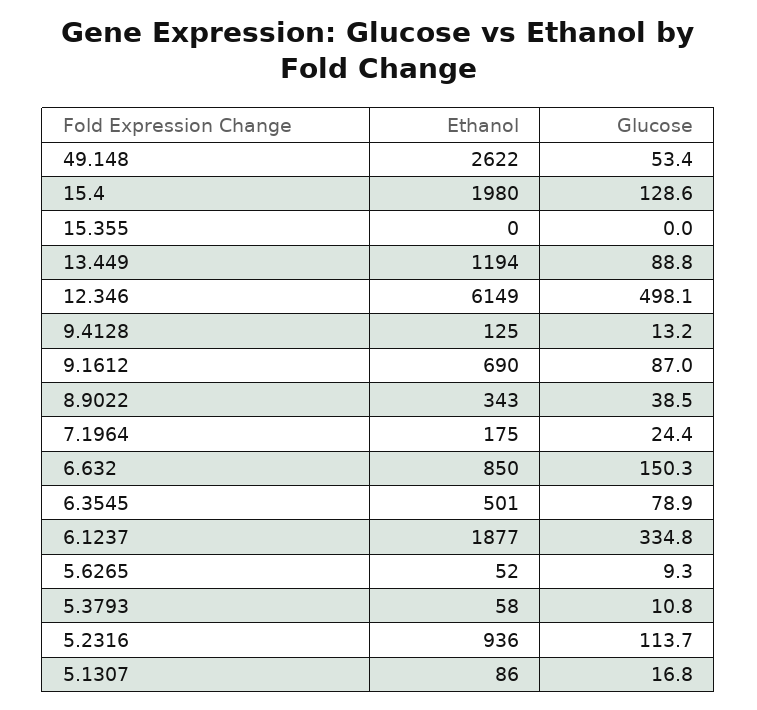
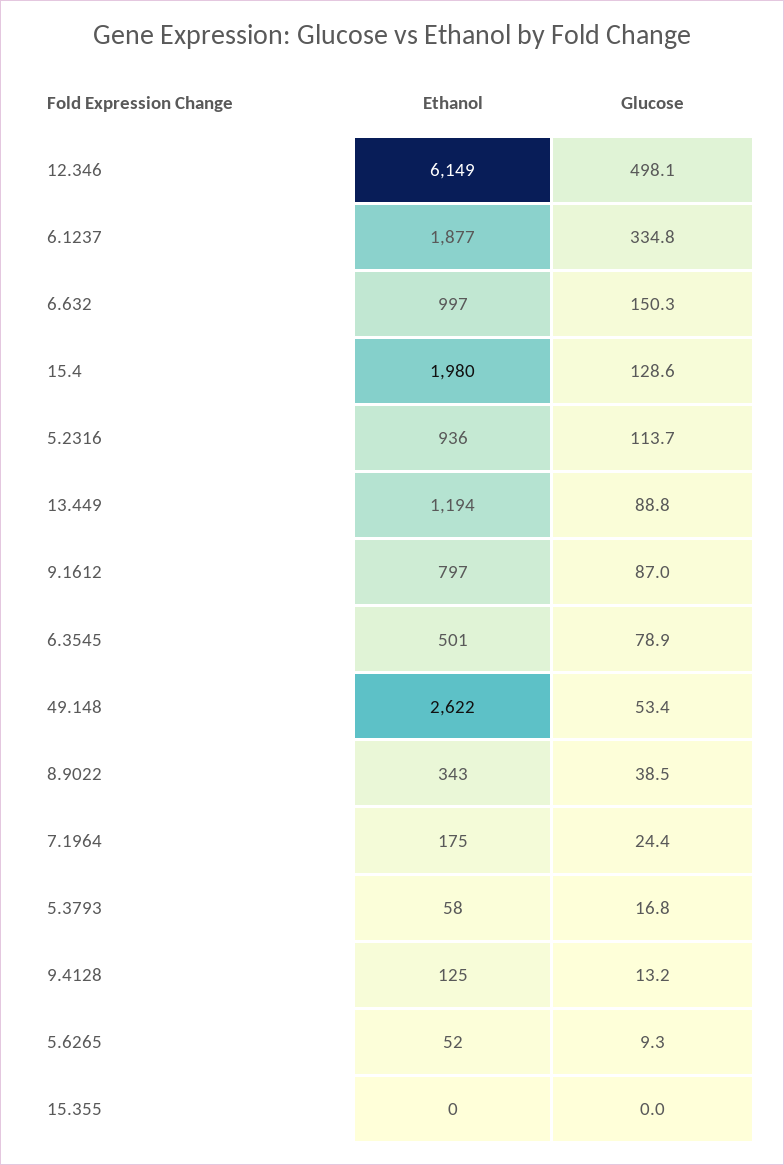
  {
    "Ethanol": {
      "49.148": 2622,
      "15.4": 1980,
      "15.355": 0,
      "13.449": 1194,
      "12.346": 6149,
      "9.4128": 125,
-     "9.1612": 690,
+     "9.1612": 797,
      "8.9022": 343,
      "7.1964": 175,
-     "6.632": 850,
+     "6.632": 997,
      "6.3545": 501,
      "6.1237": 1877,
      "5.6265": 52,
      "5.3793": 58,
-     "5.2316": 936,
+     "5.2316": 936
-     "5.1307": 86
    },
    "Glucose": {
      "49.148": 53.4,
      "15.4": 128.6,
      "15.355": 0,
      "13.449": 88.8,
      "12.346": 498.1,
      "9.4128": 13.2,
      "9.1612": 87,
      "8.9022": 38.5,
      "7.1964": 24.4,
      "6.632": 150.3,
      "6.3545": 78.9,
      "6.1237": 334.8,
      "5.6265": 9.3,
-     "5.3793": 10.8,
+     "5.3793": 16.8,
-     "5.2316": 113.7,
+     "5.2316": 113.7
-     "5.1307": 16.8
    }
  }

